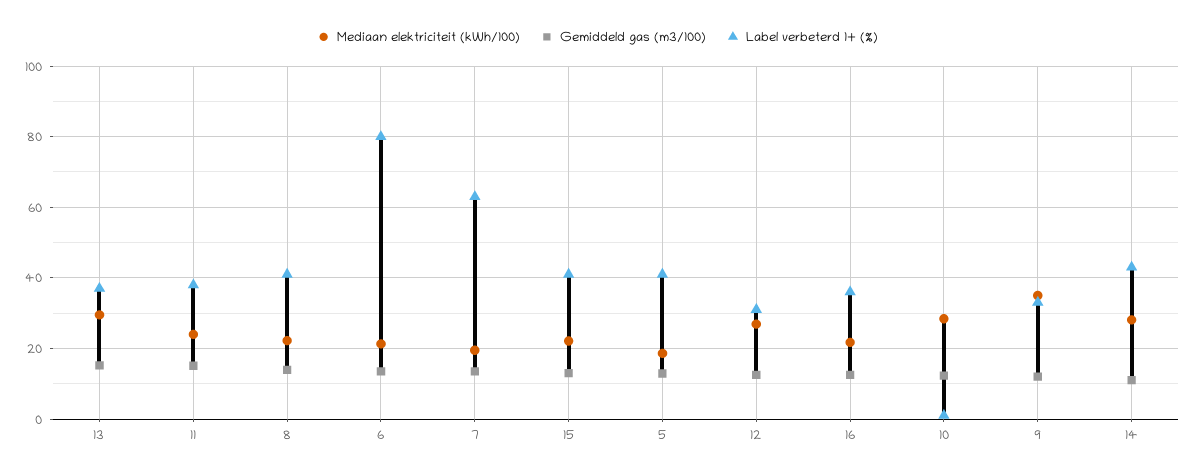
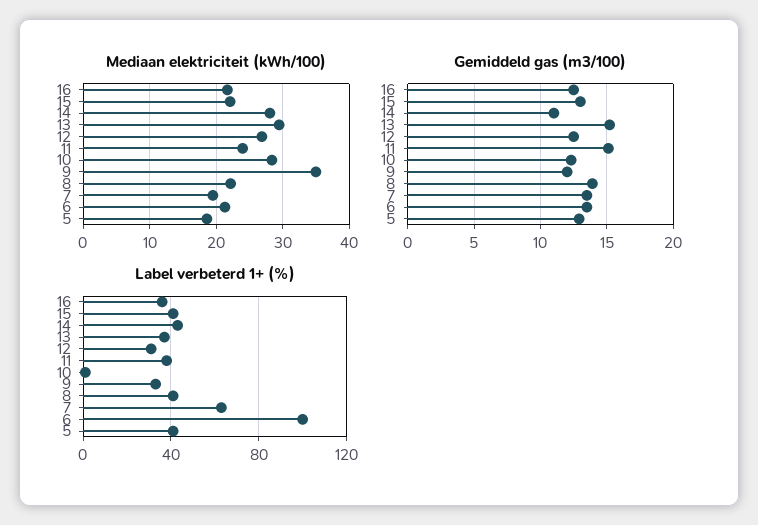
  {
    "Mediaan elektriciteit (kWh/100)": {
      "13": 30,
      "11": 24,
      "8": 22,
      "6": 21,
      "7": 20,
      "15": 22,
      "5": 19,
      "12": 27,
      "16": 22,
      "10": 28,
      "9": 35,
      "14": 28
    },
    "Gemiddeld gas (m3/100)": {
      "13": 15,
      "11": 15,
      "8": 14,
      "6": 13.5,
      "7": 13.5,
      "15": 13,
      "5": 13,
      "12": 12.5,
      "16": 12.5,
      "10": 12.5,
      "9": 12,
      "14": 11
    },
    "Label verbeterd 1+ (%)": {
      "13": 38,
      "11": 38,
      "8": 42,
-     "6": 80,
+     "6": 100,
      "7": 64,
      "15": 42,
      "5": 42,
      "12": 32,
      "16": 36,
      "10": 2,
      "9": 34,
      "14": 44
    }
  }

